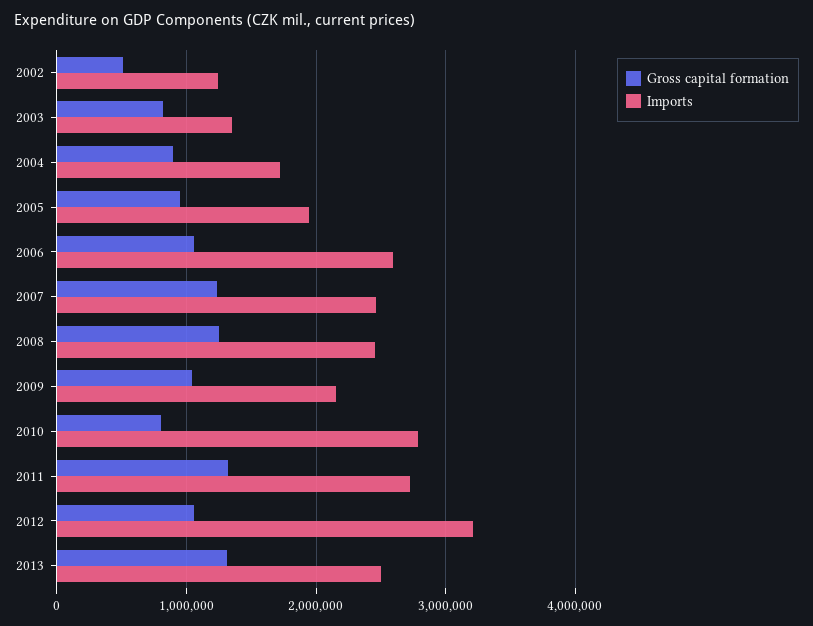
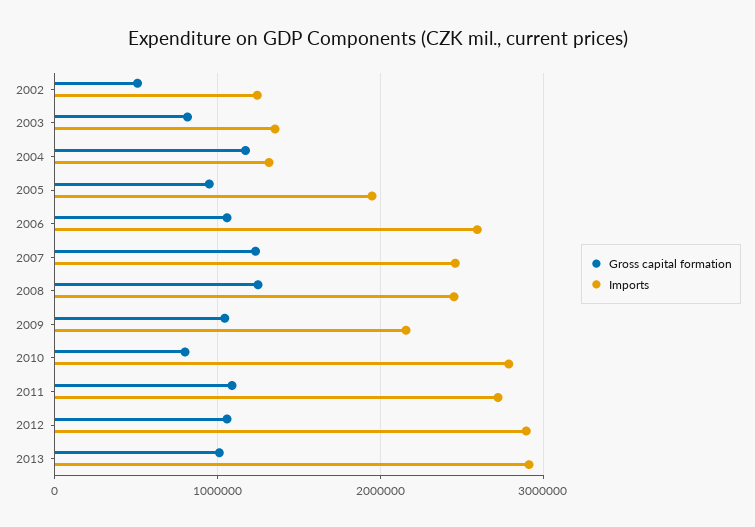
  {
    "Gross capital formation": {
      "2002": 500000,
      "2003": 800000,
-     "2004": 900000,
+     "2004": 1200000,
      "2005": 900000,
      "2006": 1100000,
      "2007": 1200000,
      "2008": 1200000,
      "2009": 1000000,
      "2010": 800000,
-     "2011": 1300000,
+     "2011": 1100000,
      "2012": 1100000,
-     "2013": 1300000
+     "2013": 1000000
    },
    "Imports": {
      "2002": 1200000,
      "2003": 1400000,
-     "2004": 1700000,
+     "2004": 1300000,
      "2005": 1900000,
      "2006": 2600000,
      "2007": 2500000,
      "2008": 2500000,
      "2009": 2200000,
      "2010": 2800000,
      "2011": 2700000,
-     "2012": 3200000,
+     "2012": 2900000,
-     "2013": 2500000
+     "2013": 2900000
    }
  }

